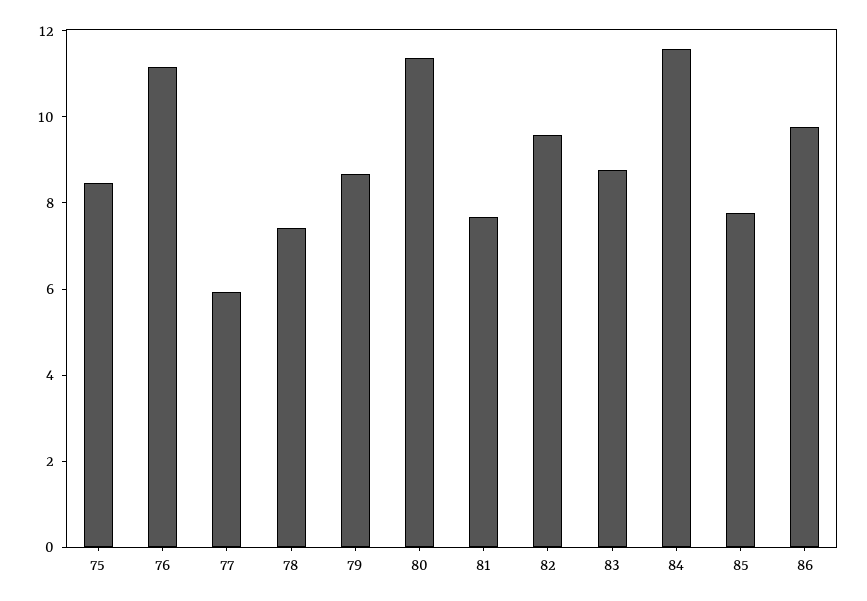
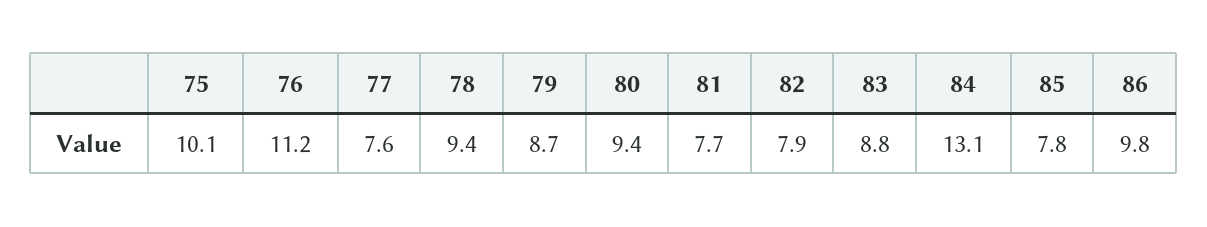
  {
-   "75": 8.5,
+   "75": 10.1,
    "76": 11.2,
-   "77": 6,
+   "77": 7.6,
-   "78": 7.5,
+   "78": 9.4,
    "79": 8.7,
-   "80": 11.5,
+   "80": 9.4,
    "81": 7.7,
-   "82": 9.5,
+   "82": 7.9,
    "83": 8.8,
-   "84": 11.5,
+   "84": 13.1,
    "85": 7.8,
    "86": 9.8
  }

